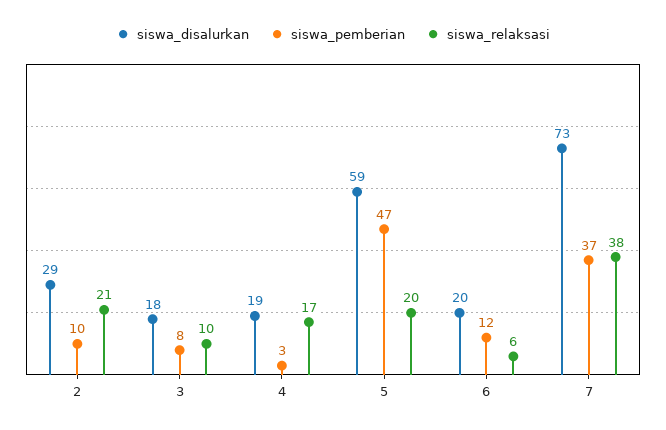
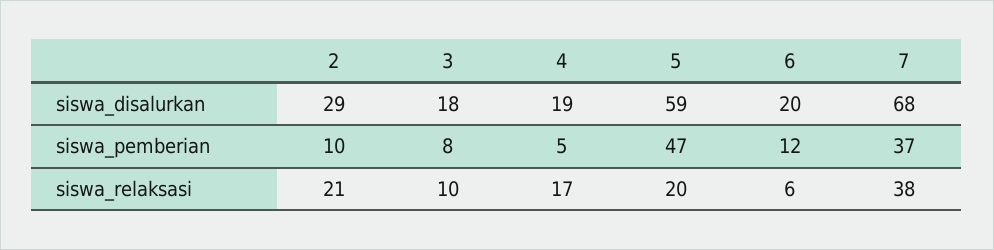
  {
    "siswa_disalurkan": {
      "2": 29,
      "3": 18,
      "4": 19,
      "5": 59,
      "6": 20,
-     "7": 73
+     "7": 68
    },
    "siswa_pemberian": {
      "2": 10,
      "3": 8,
-     "4": 3,
+     "4": 5,
      "5": 47,
      "6": 12,
      "7": 37
    },
    "siswa_relaksasi": {
      "2": 21,
      "3": 10,
      "4": 17,
      "5": 20,
      "6": 6,
      "7": 38
    }
  }

